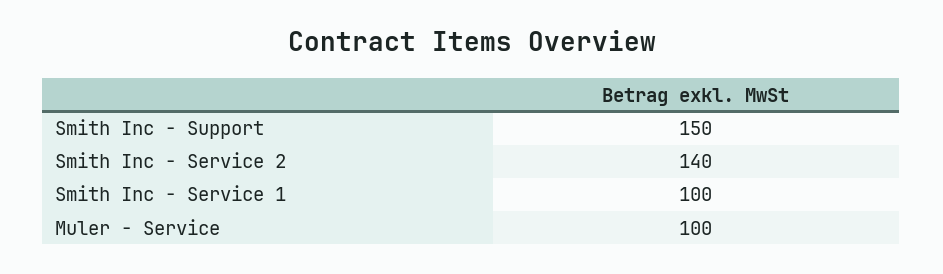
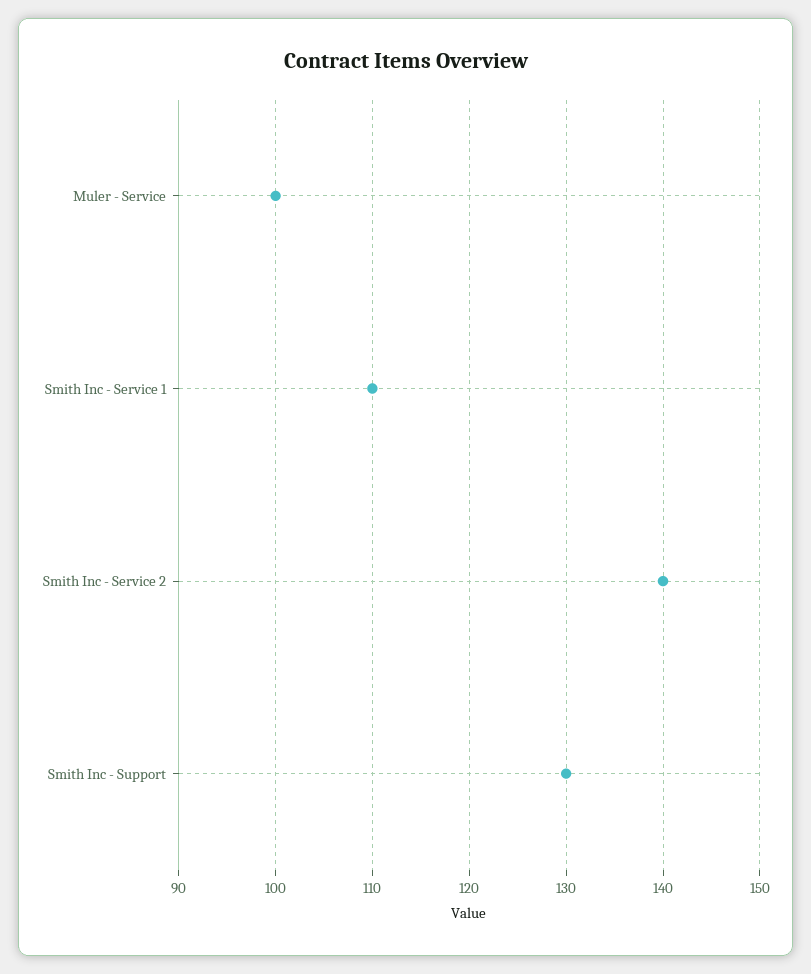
  {
-   "Smith Inc - Support": 150,
+   "Smith Inc - Support": 130,
    "Smith Inc - Service 2": 140,
-   "Smith Inc - Service 1": 100,
+   "Smith Inc - Service 1": 110,
    "Muler - Service": 100
  }

